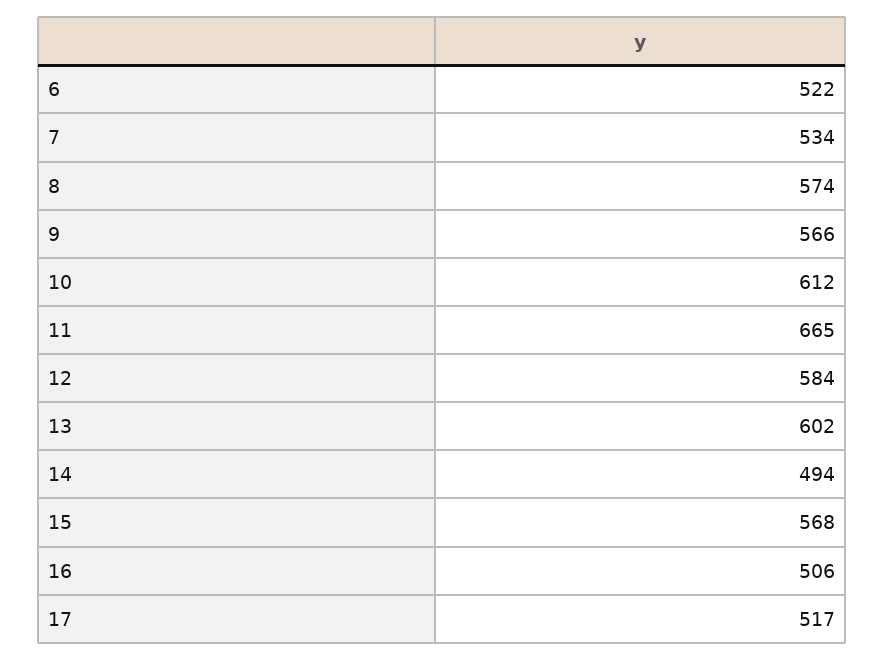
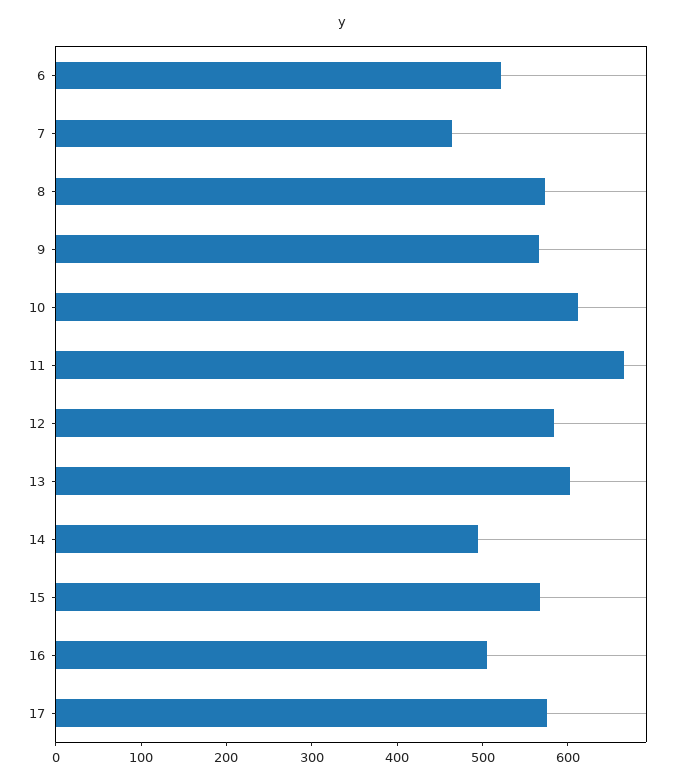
  {
    "6": 522,
-   "7": 534,
+   "7": 460,
    "8": 574,
    "9": 566,
    "10": 612,
    "11": 665,
    "12": 584,
    "13": 602,
    "14": 494,
    "15": 568,
    "16": 506,
-   "17": 517
+   "17": 580
  }

